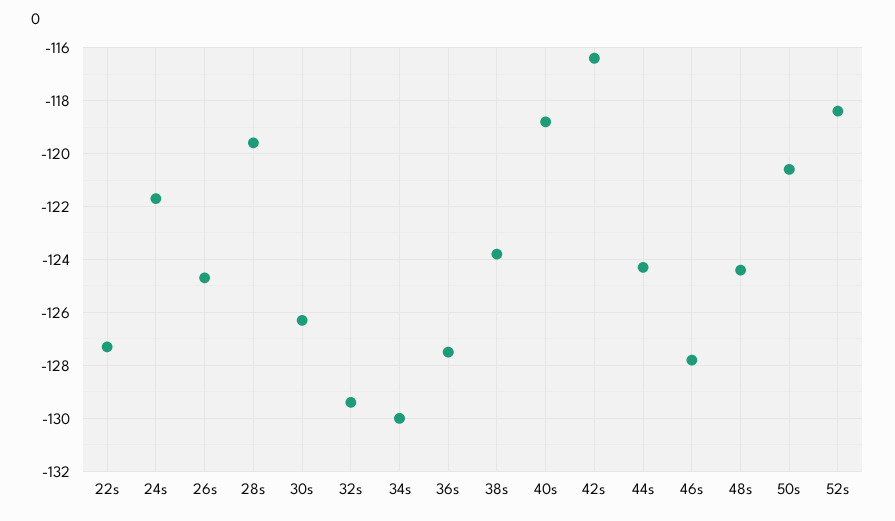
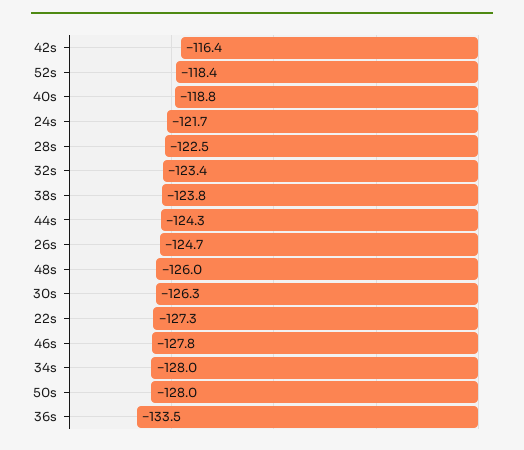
  {
    "22s": -127.3,
    "24s": -121.7,
    "26s": -124.7,
-   "28s": -119.5,
+   "28s": -122.5,
    "30s": -126.3,
-   "32s": -129.5,
+   "32s": -123.4,
-   "34s": -130,
+   "34s": -128,
-   "36s": -127.5,
+   "36s": -133.5,
    "38s": -123.8,
    "40s": -118.8,
    "42s": -116.4,
    "44s": -124.3,
    "46s": -127.8,
-   "48s": -124.5,
+   "48s": -126,
-   "50s": -120.5,
+   "50s": -128,
    "52s": -118.4
  }

